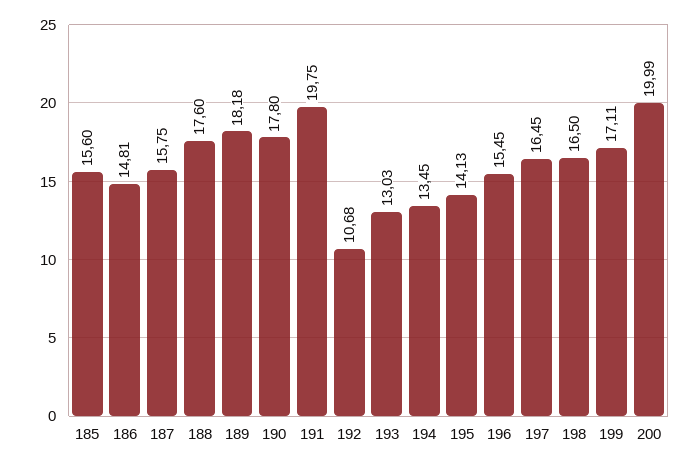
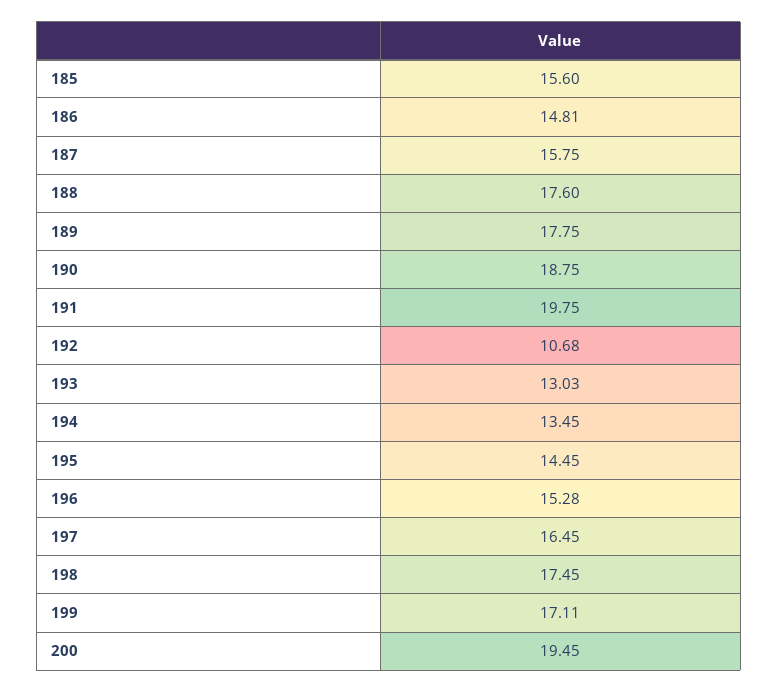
  {
    "185": 15.6,
    "186": 14.81,
    "187": 15.75,
    "188": 17.6,
-   "189": 18.18,
+   "189": 17.75,
-   "190": 17.8,
+   "190": 18.75,
    "191": 19.75,
    "192": 10.68,
    "193": 13.03,
    "194": 13.45,
-   "195": 14.13,
+   "195": 14.45,
-   "196": 15.45,
+   "196": 15.28,
    "197": 16.45,
-   "198": 16.5,
+   "198": 17.45,
    "199": 17.11,
-   "200": 19.99
+   "200": 19.45
  }

